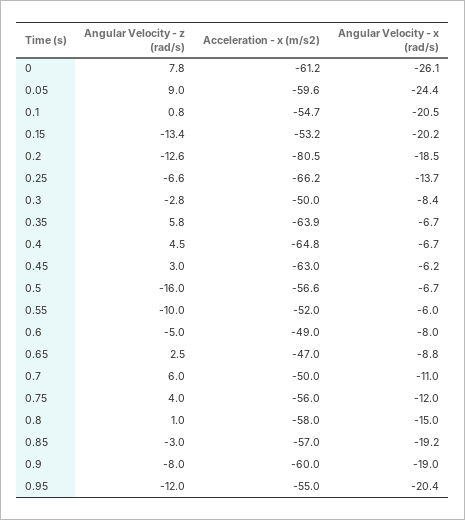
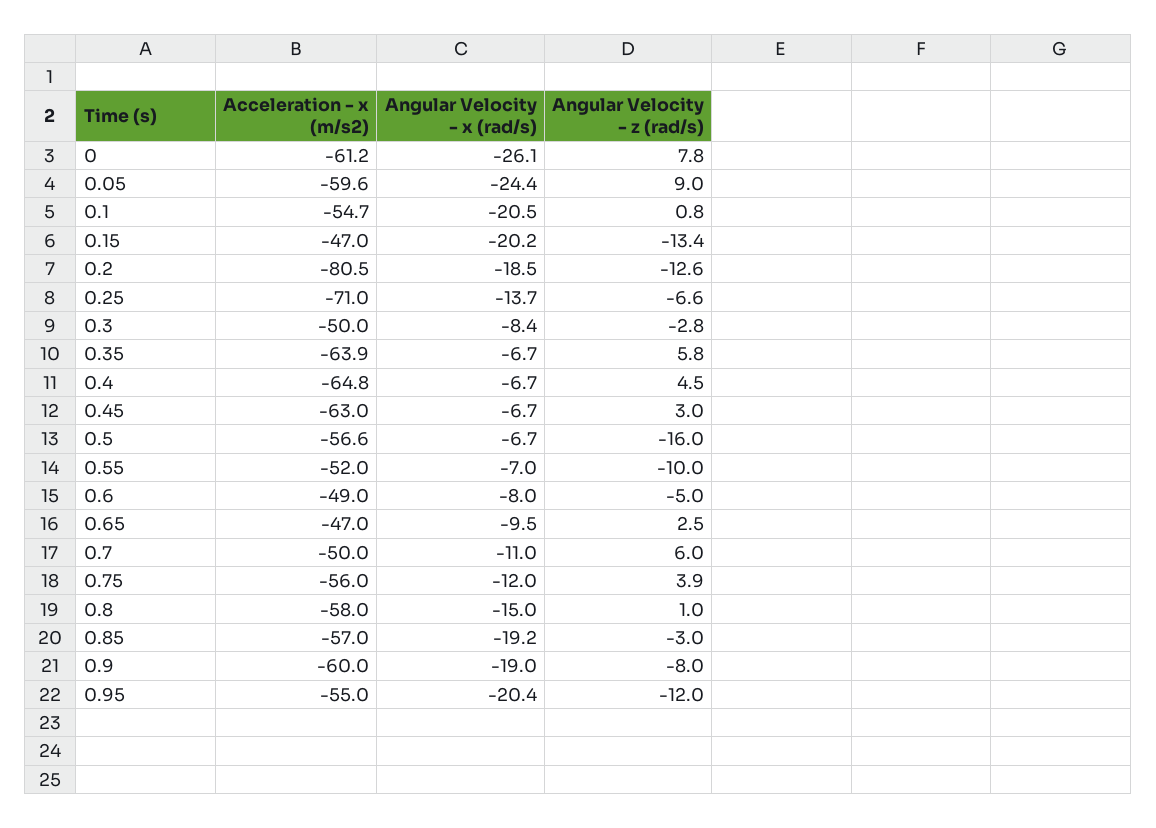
  {
    "Angular Velocity - z (rad/s)": {
      "0": 7.8,
      "0.05": 9,
      "0.1": 0.8,
      "0.15": -13.4,
      "0.2": -12.6,
      "0.25": -6.6,
      "0.3": -2.8,
      "0.35": 5.8,
      "0.4": 4.5,
      "0.45": 3,
      "0.5": -16,
      "0.55": -10,
      "0.6": -5,
      "0.65": 2.5,
      "0.7": 6,
-     "0.75": 4,
+     "0.75": 3.9,
      "0.8": 1,
      "0.85": -3,
      "0.9": -8,
      "0.95": -12
    },
    "Acceleration - x (m/s2)": {
      "0": -61.2,
      "0.05": -59.6,
      "0.1": -54.7,
-     "0.15": -53.2,
+     "0.15": -47,
      "0.2": -80.5,
-     "0.25": -66.2,
+     "0.25": -71,
      "0.3": -50,
      "0.35": -63.9,
      "0.4": -64.8,
      "0.45": -63,
      "0.5": -56.6,
      "0.55": -52,
      "0.6": -49,
      "0.65": -47,
      "0.7": -50,
      "0.75": -56,
      "0.8": -58,
      "0.85": -57,
      "0.9": -60,
      "0.95": -55
    },
    "Angular Velocity - x (rad/s)": {
      "0": -26.1,
      "0.05": -24.4,
      "0.1": -20.5,
      "0.15": -20.2,
      "0.2": -18.5,
      "0.25": -13.7,
      "0.3": -8.4,
      "0.35": -6.7,
      "0.4": -6.7,
-     "0.45": -6.2,
+     "0.45": -6.7,
      "0.5": -6.7,
-     "0.55": -6,
+     "0.55": -7,
      "0.6": -8,
-     "0.65": -8.8,
+     "0.65": -9.5,
      "0.7": -11,
      "0.75": -12,
      "0.8": -15,
      "0.85": -19.2,
      "0.9": -19,
      "0.95": -20.4
    }
  }

